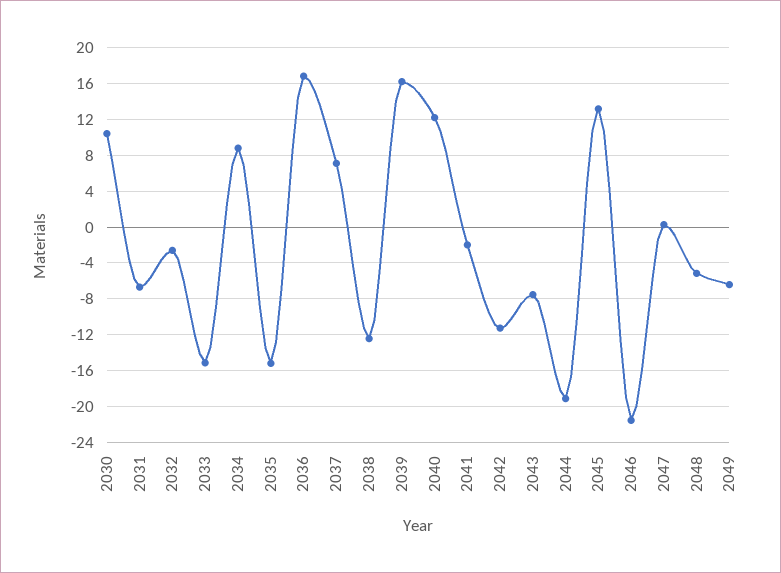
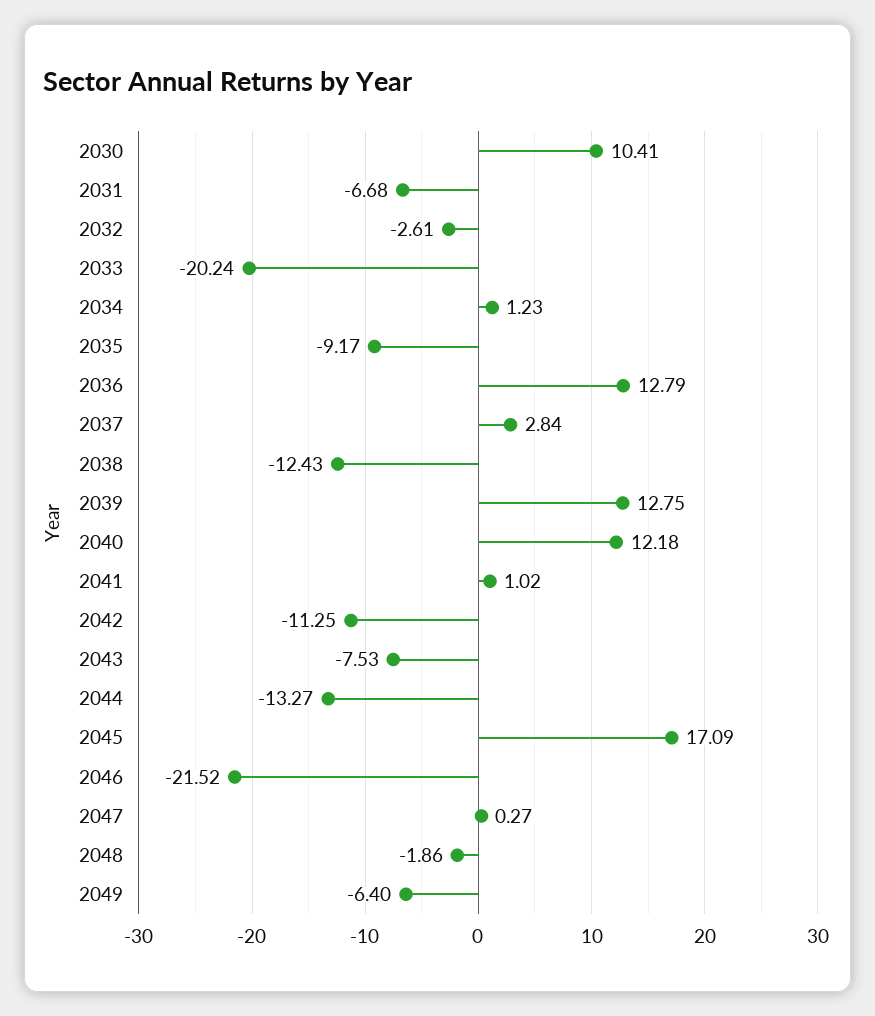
  {
    "2030": 10.41,
    "2031": -6.68,
    "2032": -2.61,
-   "2033": -15,
+   "2033": -20.24,
-   "2034": 9,
+   "2034": 1.23,
-   "2035": -15,
+   "2035": -9.17,
-   "2036": 17,
+   "2036": 12.79,
-   "2037": 7,
+   "2037": 2.84,
    "2038": -12.43,
-   "2039": 16,
+   "2039": 12.75,
    "2040": 12.18,
-   "2041": -2,
+   "2041": 1.02,
    "2042": -11.25,
    "2043": -7.53,
-   "2044": -19,
+   "2044": -13.27,
-   "2045": 13,
+   "2045": 17.09,
    "2046": -21.52,
    "2047": 0.27,
-   "2048": -5,
+   "2048": -1.86,
    "2049": -6.4
  }

